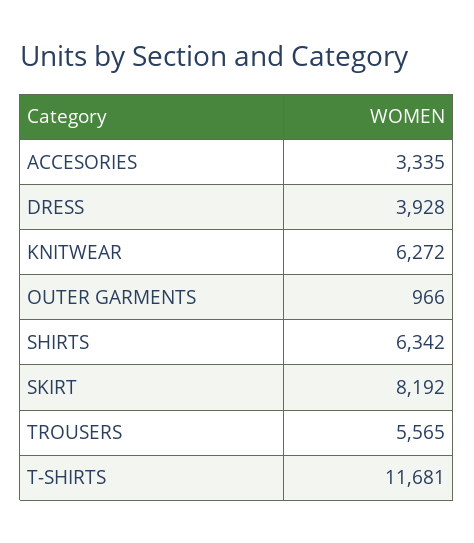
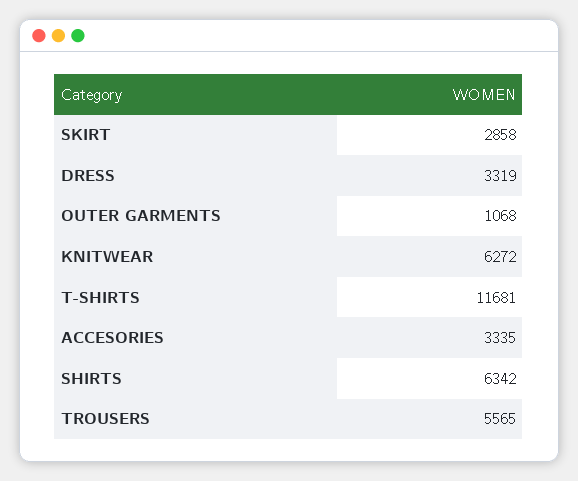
  {
    "ACCESORIES": 3335,
-   "DRESS": 3928,
+   "DRESS": 3319,
    "KNITWEAR": 6272,
-   "OUTER GARMENTS": 966,
+   "OUTER GARMENTS": 1068,
    "SHIRTS": 6342,
-   "SKIRT": 8192,
+   "SKIRT": 2858,
    "TROUSERS": 5565,
    "T-SHIRTS": 11681
  }

